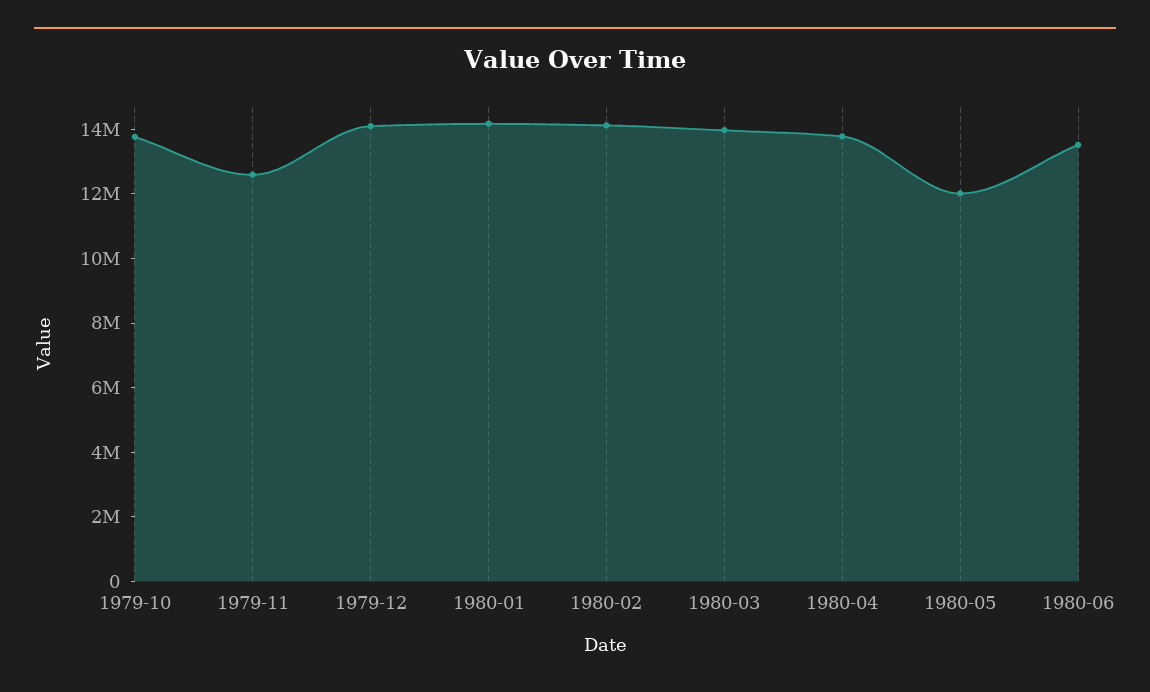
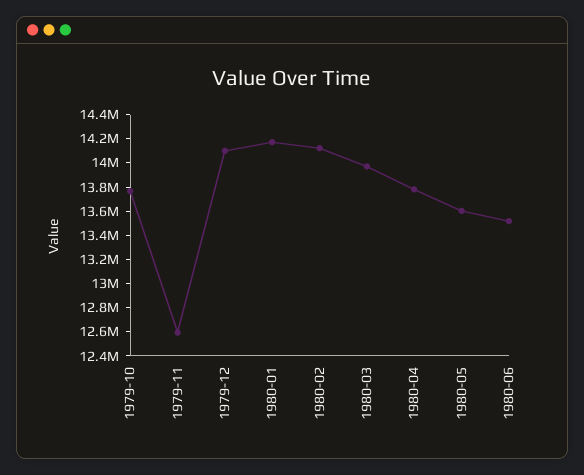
  {
    "1979-10": 13800000,
    "1979-11": 12600000,
    "1979-12": 14100000,
    "1980-01": 14200000,
    "1980-02": 14100000,
    "1980-03": 14000000,
    "1980-04": 13800000,
-   "1980-05": 12000000,
+   "1980-05": 13600000,
    "1980-06": 13500000
  }

